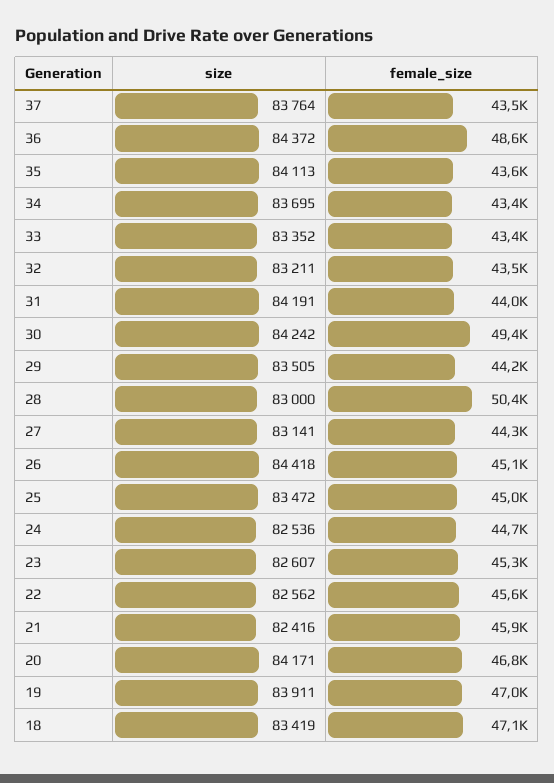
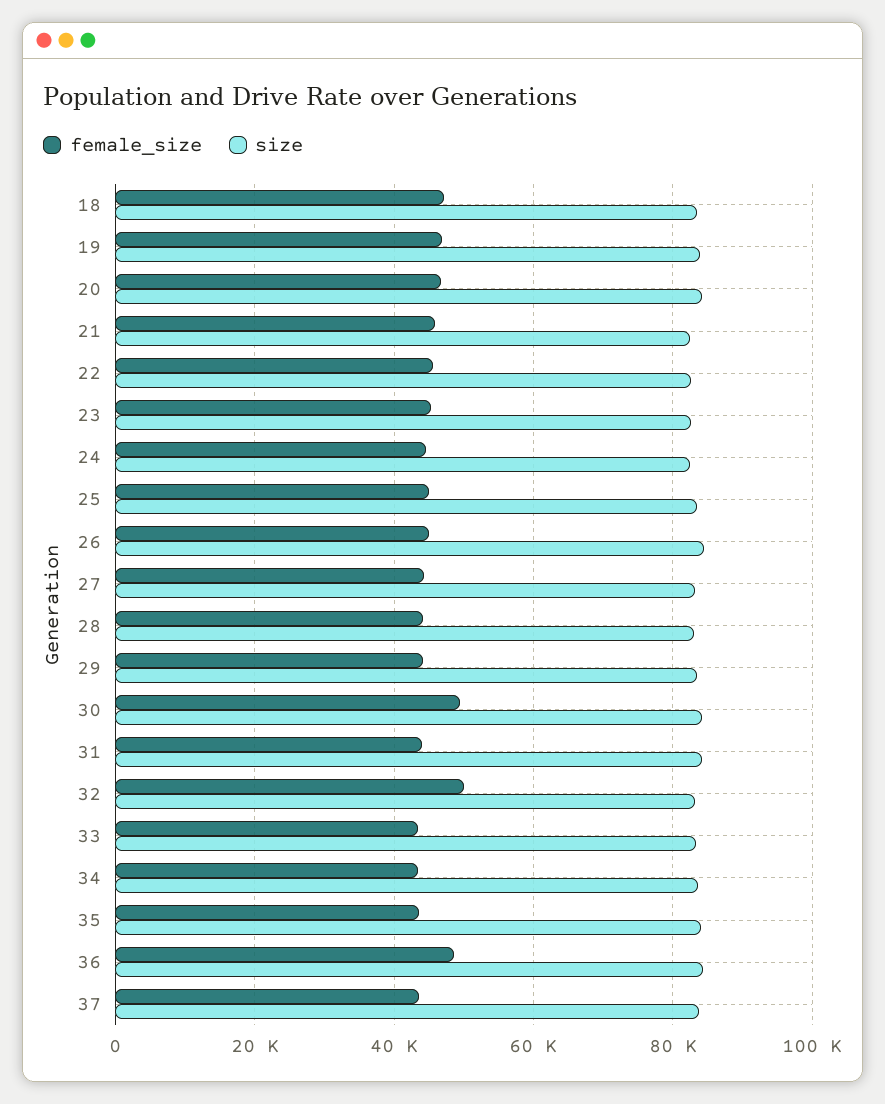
  {
    "size": {
      "37": 83764,
      "36": 84372,
      "35": 84113,
      "34": 83695,
      "33": 83352,
      "32": 83211,
      "31": 84191,
      "30": 84242,
      "29": 83505,
      "28": 83000,
      "27": 83141,
      "26": 84418,
      "25": 83472,
      "24": 82536,
      "23": 82607,
      "22": 82562,
      "21": 82416,
      "20": 84171,
      "19": 83911,
      "18": 83419
    },
    "female_size": {
      "37": 43500,
      "36": 48600,
      "35": 43600,
      "34": 43400,
      "33": 43400,
-     "32": 43500,
+     "32": 50000,
      "31": 44000,
      "30": 49400,
      "29": 44200,
-     "28": 50400,
+     "28": 44000,
      "27": 44300,
      "26": 45100,
      "25": 45000,
      "24": 44700,
      "23": 45300,
      "22": 45600,
      "21": 45900,
      "20": 46800,
      "19": 47000,
      "18": 47100
    }
  }

